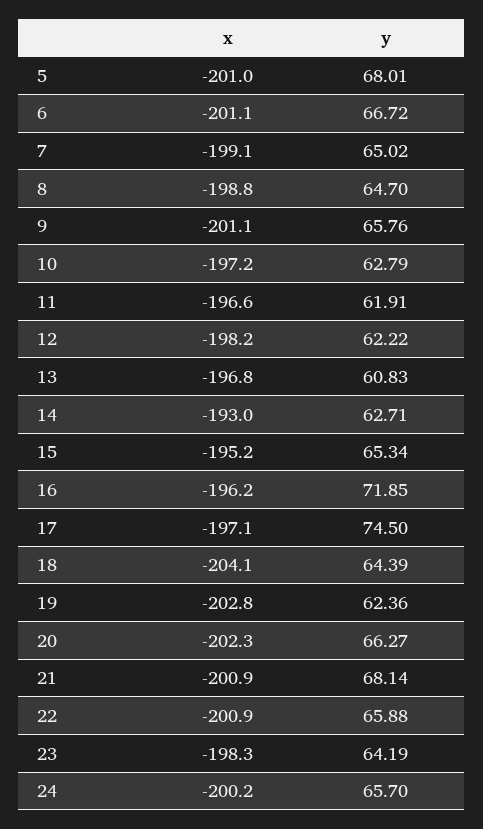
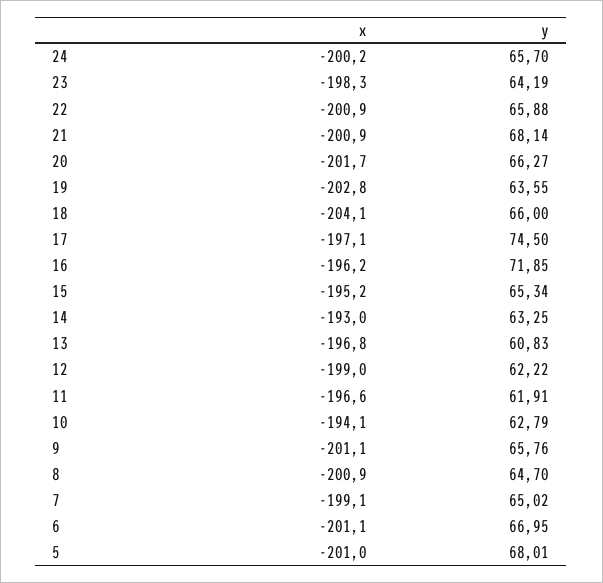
  {
    "x": {
      "5": -201,
      "6": -201.1,
      "7": -199.1,
-     "8": -198.8,
+     "8": -200.9,
      "9": -201.1,
-     "10": -197.2,
+     "10": -194.1,
      "11": -196.6,
-     "12": -198.2,
+     "12": -199,
      "13": -196.8,
      "14": -193,
      "15": -195.2,
      "16": -196.2,
      "17": -197.1,
      "18": -204.1,
      "19": -202.8,
-     "20": -202.3,
+     "20": -201.7,
      "21": -200.9,
      "22": -200.9,
      "23": -198.3,
      "24": -200.2
    },
    "y": {
      "5": 68.01,
-     "6": 66.72,
+     "6": 66.95,
      "7": 65.02,
      "8": 64.7,
      "9": 65.76,
      "10": 62.79,
      "11": 61.91,
      "12": 62.22,
      "13": 60.83,
-     "14": 62.71,
+     "14": 63.25,
      "15": 65.34,
      "16": 71.85,
      "17": 74.5,
-     "18": 64.39,
+     "18": 66,
-     "19": 62.36,
+     "19": 63.55,
      "20": 66.27,
      "21": 68.14,
      "22": 65.88,
      "23": 64.19,
      "24": 65.7
    }
  }

